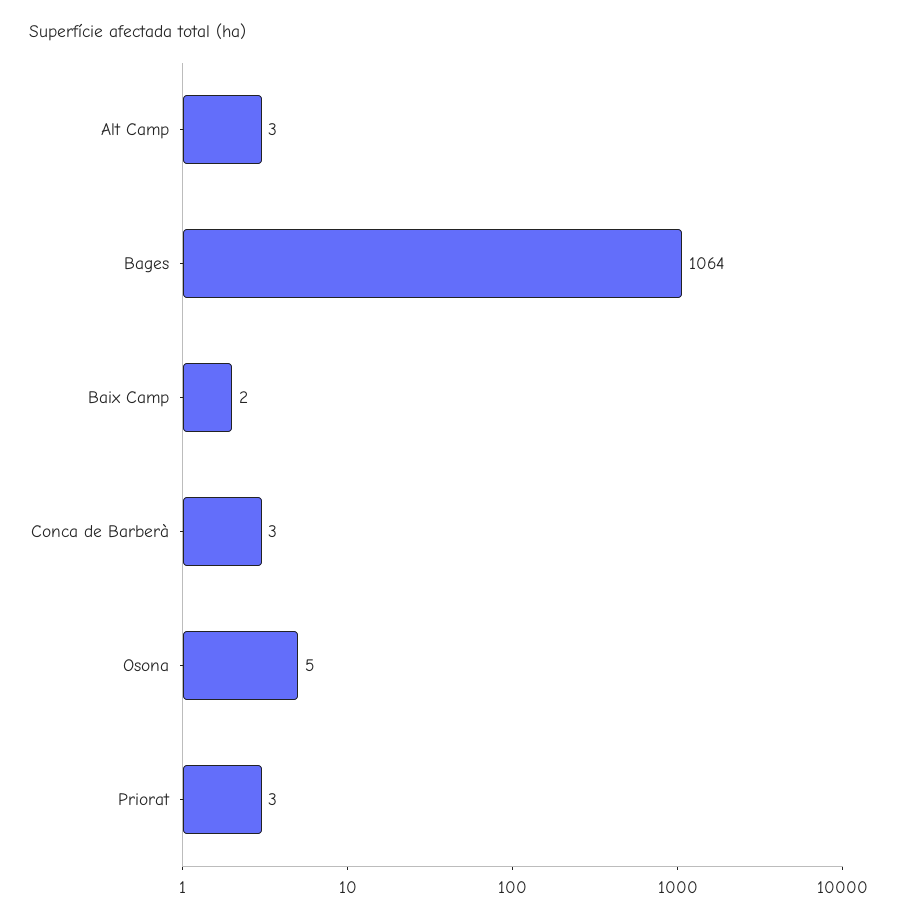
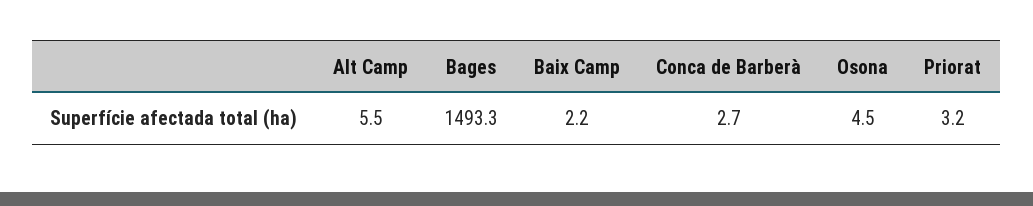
  {
-   "Alt Camp": 3,
+   "Alt Camp": 5.5,
-   "Bages": 1064,
+   "Bages": 1493.3,
    "Baix Camp": 2.2,
    "Conca de Barberà": 2.7,
    "Osona": 4.5,
    "Priorat": 3.2
  }

